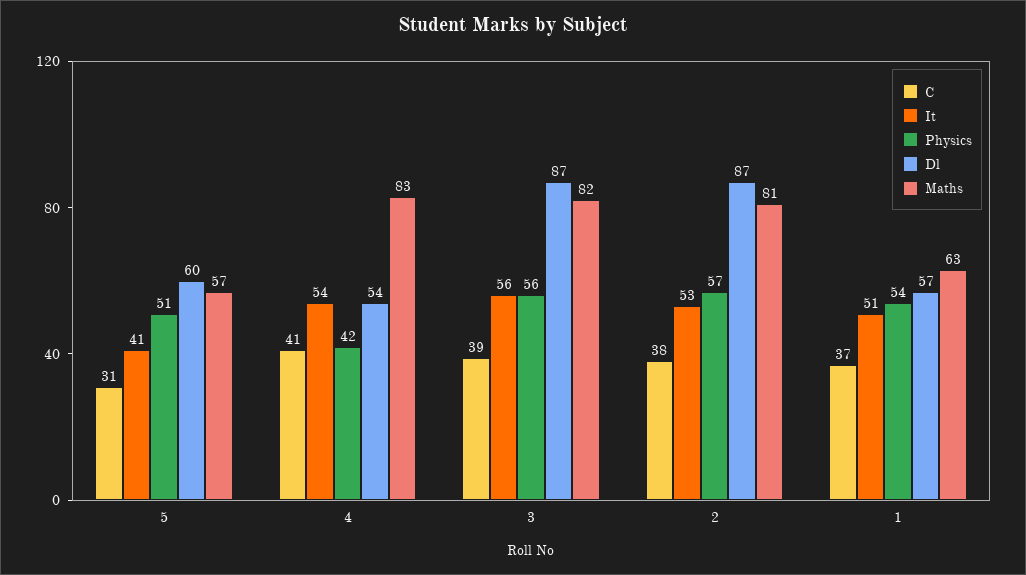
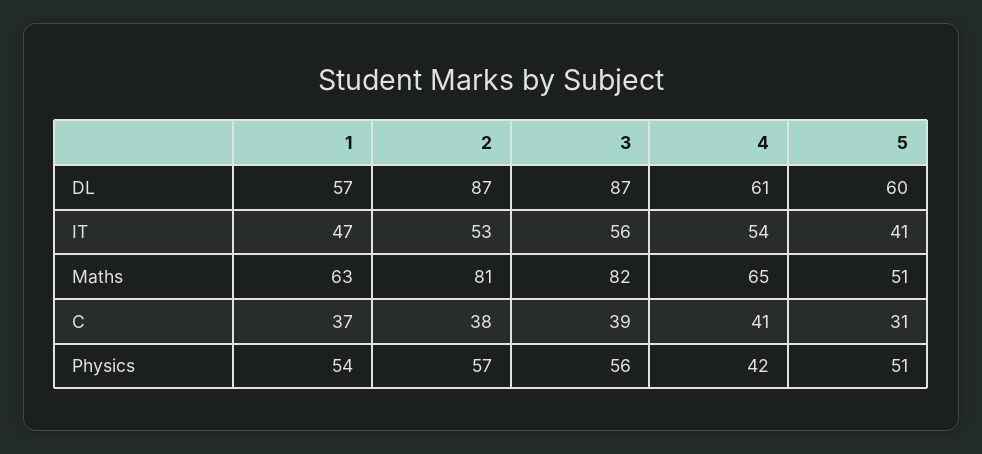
  {
    "C": {
      "5": 31,
      "4": 41,
      "3": 39,
      "2": 38,
      "1": 37
    },
    "It": {
      "5": 41,
      "4": 54,
      "3": 56,
      "2": 53,
-     "1": 51
+     "1": 47
    },
    "Physics": {
      "5": 51,
      "4": 42,
      "3": 56,
      "2": 57,
      "1": 54
    },
    "Dl": {
      "5": 60,
-     "4": 54,
+     "4": 61,
      "3": 87,
      "2": 87,
      "1": 57
    },
    "Maths": {
-     "5": 57,
+     "5": 51,
-     "4": 83,
+     "4": 65,
      "3": 82,
      "2": 81,
      "1": 63
    }
  }

